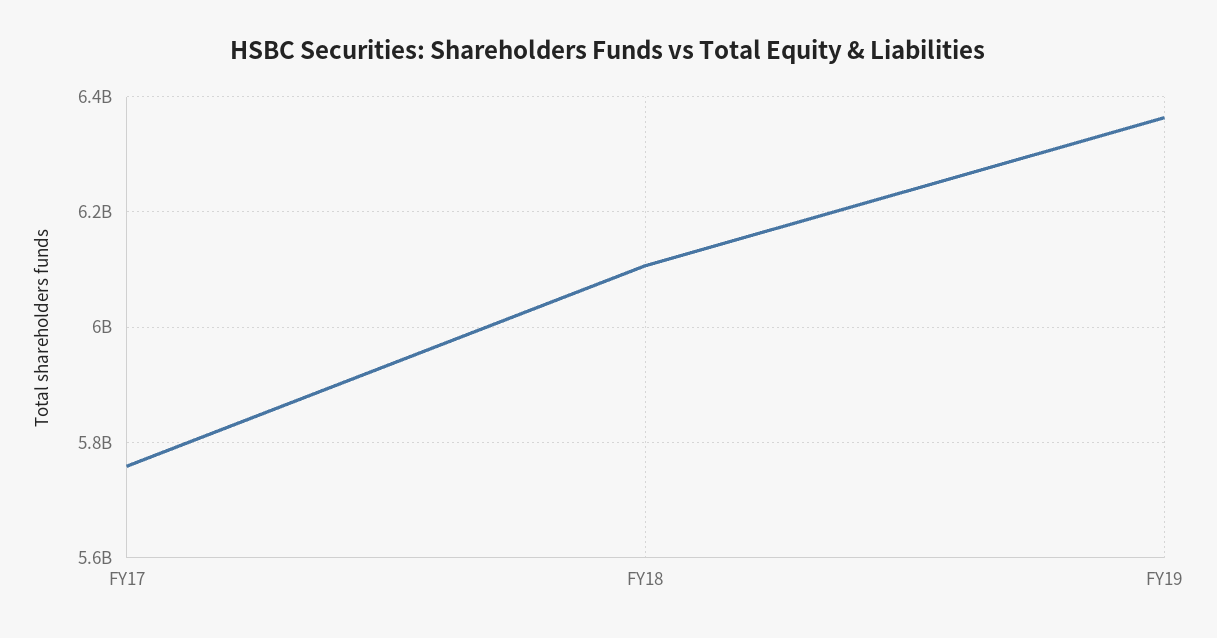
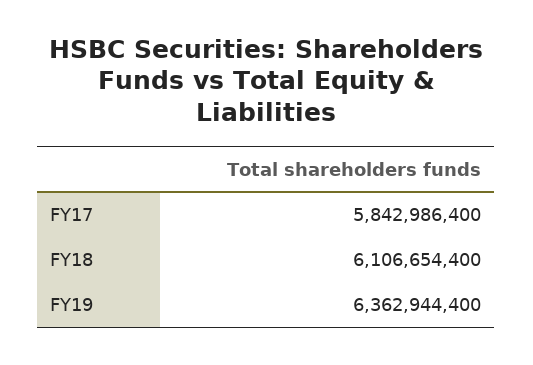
  {
-   "FY17": 5760000000,
+   "FY17": 5842986400,
    "FY18": 6106654400,
    "FY19": 6362944400
  }

